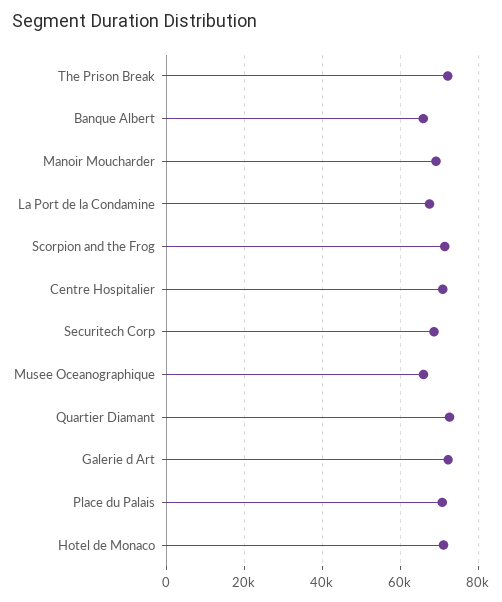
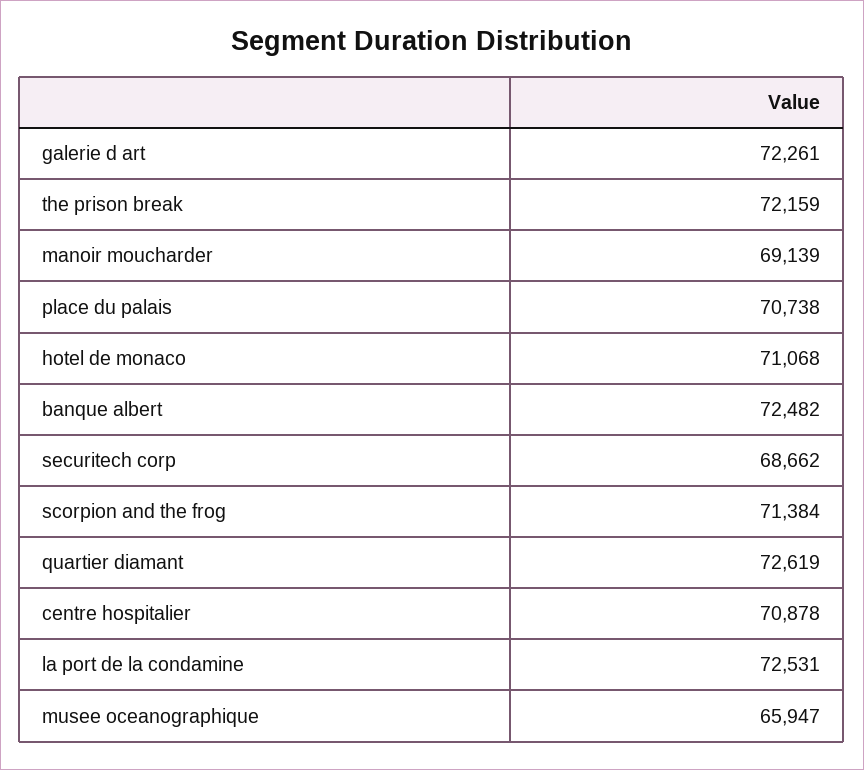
  {
    "The Prison Break": 72159,
-   "Banque Albert": 66000,
+   "Banque Albert": 72482,
    "Manoir Moucharder": 69139,
-   "La Port de la Condamine": 68000,
+   "La Port de la Condamine": 72531,
    "Scorpion and the Frog": 71384,
    "Centre Hospitalier": 70878,
    "Securitech Corp": 68662,
    "Musee Oceanographique": 65947,
    "Quartier Diamant": 72619,
    "Galerie d Art": 72261,
    "Place du Palais": 70738,
    "Hotel de Monaco": 71068
  }

